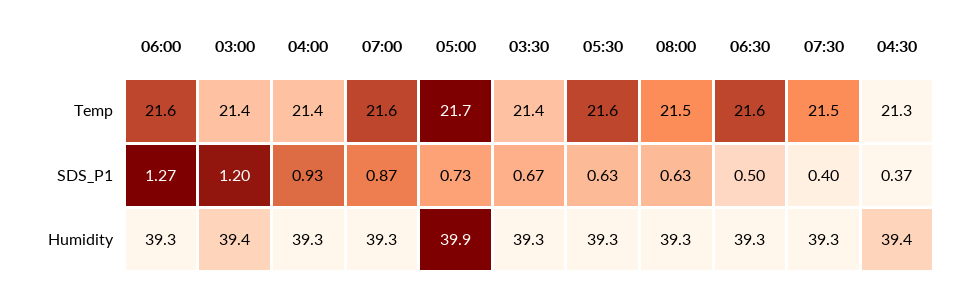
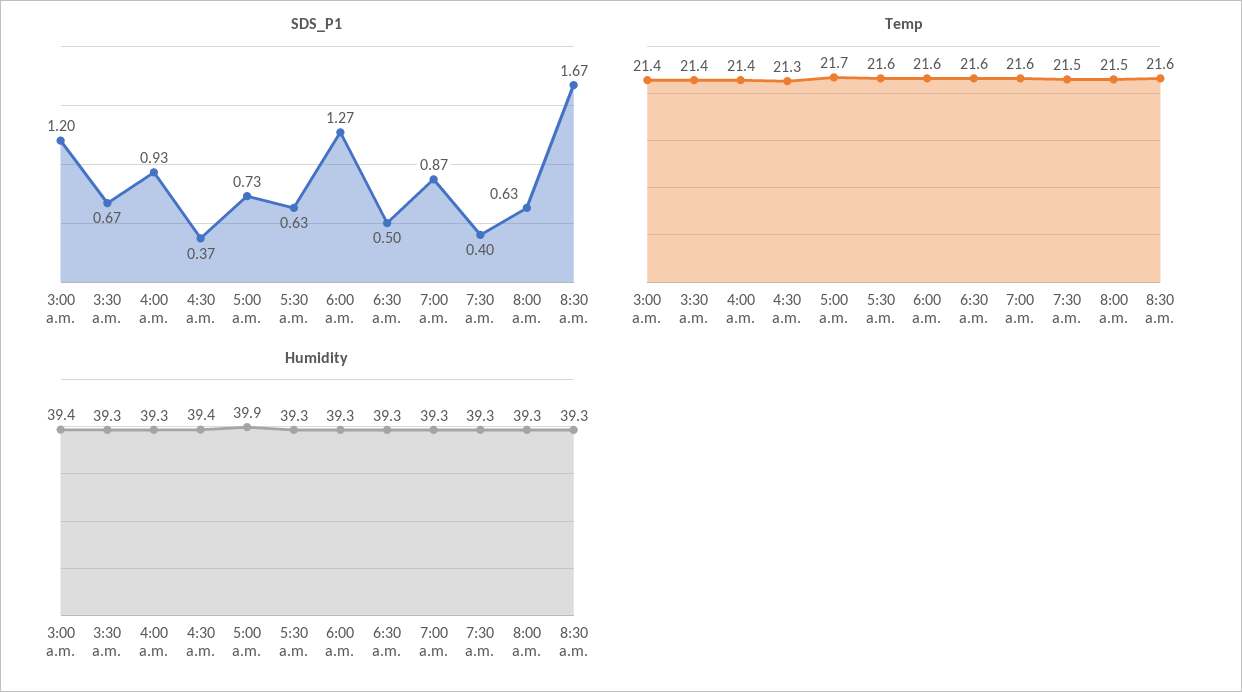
  {
    "Temp": {
      "06:00": 21.6,
      "03:00": 21.4,
      "04:00": 21.4,
      "07:00": 21.6,
      "05:00": 21.7,
      "03:30": 21.4,
      "05:30": 21.6,
      "08:00": 21.5,
      "06:30": 21.6,
      "07:30": 21.5,
-     "04:30": 21.3
+     "04:30": 21.3,
+     "8:30 a.m.": 21.6
    },
    "SDS_P1": {
      "06:00": 1.27,
      "03:00": 1.2,
      "04:00": 0.93,
      "07:00": 0.87,
      "05:00": 0.73,
      "03:30": 0.67,
      "05:30": 0.63,
      "08:00": 0.63,
      "06:30": 0.5,
      "07:30": 0.4,
-     "04:30": 0.37
+     "04:30": 0.37,
+     "8:30 a.m.": 1.67
    },
    "Humidity": {
      "06:00": 39.3,
      "03:00": 39.4,
      "04:00": 39.3,
      "07:00": 39.3,
      "05:00": 39.9,
      "03:30": 39.3,
      "05:30": 39.3,
      "08:00": 39.3,
      "06:30": 39.3,
      "07:30": 39.3,
-     "04:30": 39.4
+     "04:30": 39.4,
+     "8:30 a.m.": 39.3
    }
  }

